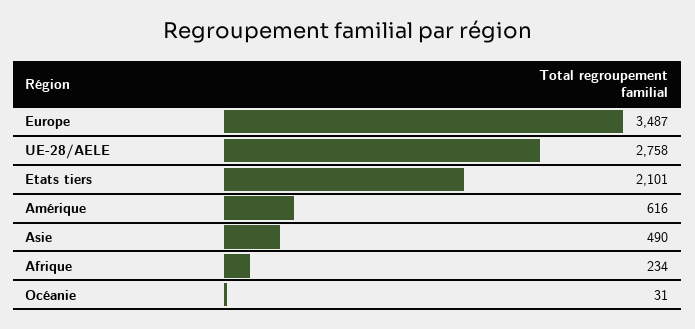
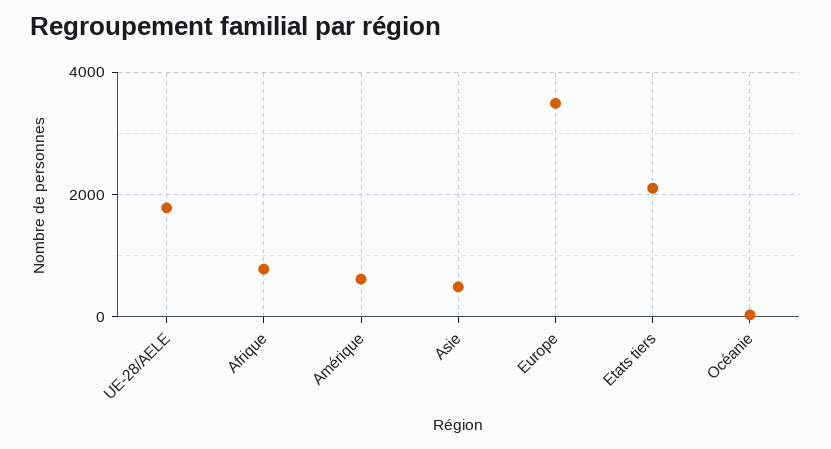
  {
    "Europe": 3487,
-   "UE-28/AELE": 2758,
+   "UE-28/AELE": 1800,
    "Etats tiers": 2101,
    "Amérique": 616,
    "Asie": 490,
-   "Afrique": 234,
+   "Afrique": 800,
    "Océanie": 31
  }

